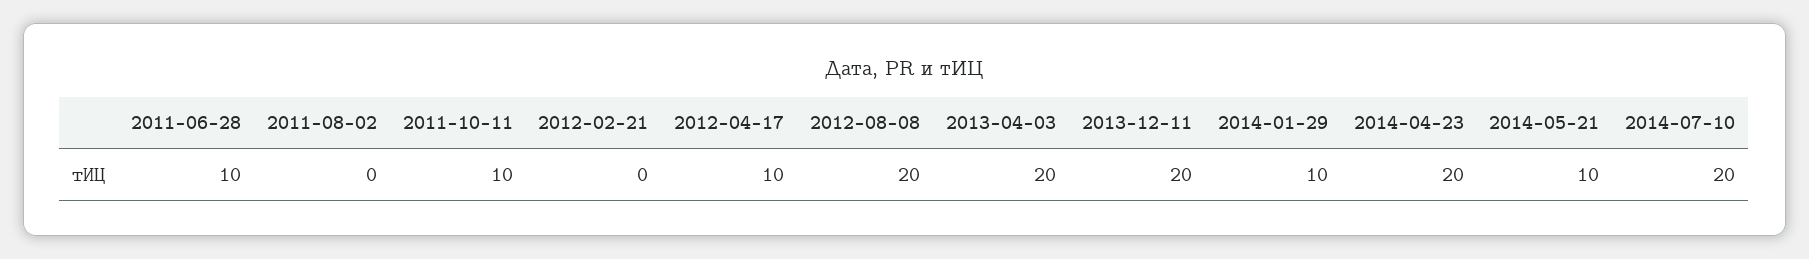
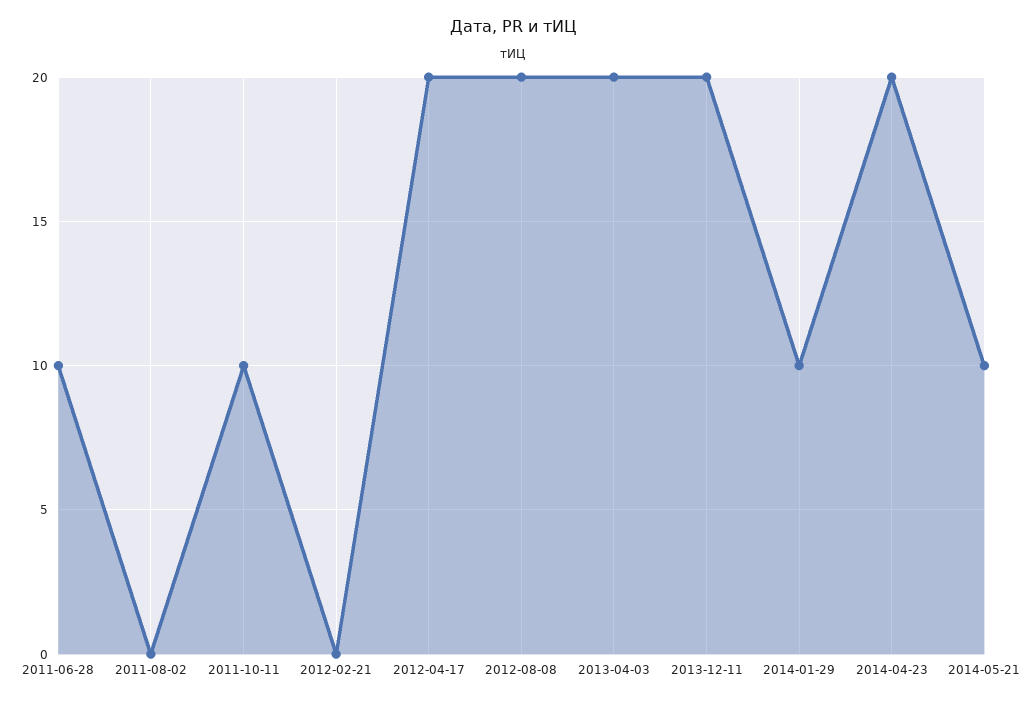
  {
    "2011-06-28": 10,
    "2011-08-02": 0,
    "2011-10-11": 10,
    "2012-02-21": 0,
-   "2012-04-17": 10,
+   "2012-04-17": 20,
    "2012-08-08": 20,
    "2013-04-03": 20,
    "2013-12-11": 20,
    "2014-01-29": 10,
    "2014-04-23": 20,
-   "2014-05-21": 10,
+   "2014-05-21": 10
-   "2014-07-10": 20
  }

